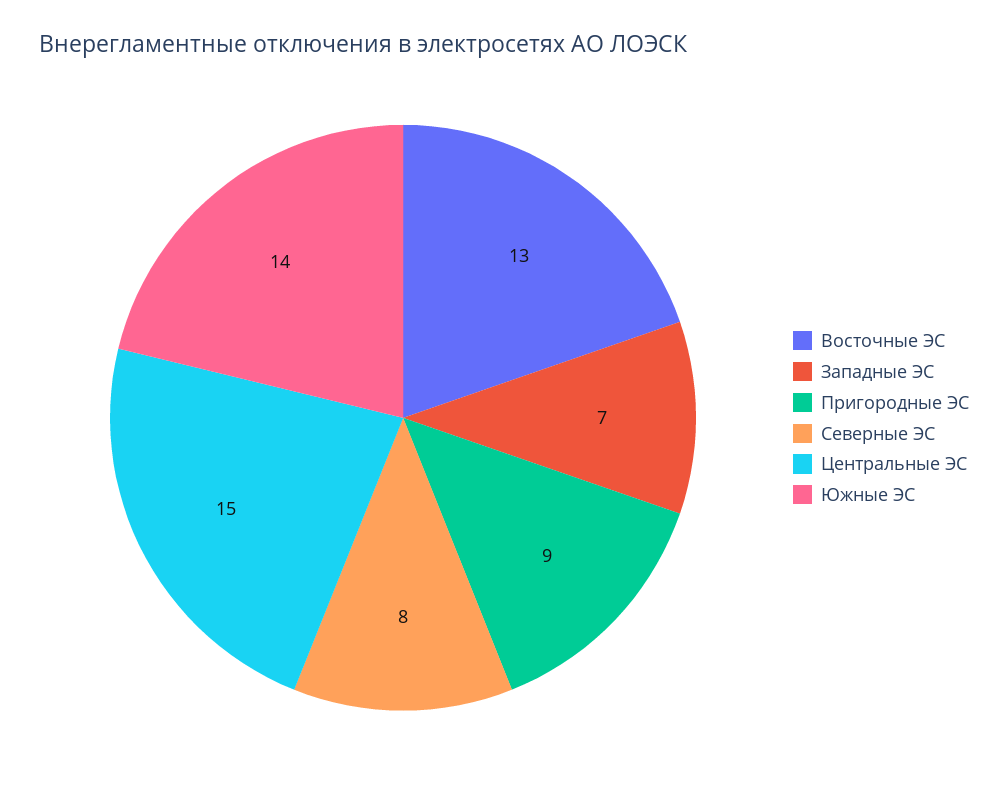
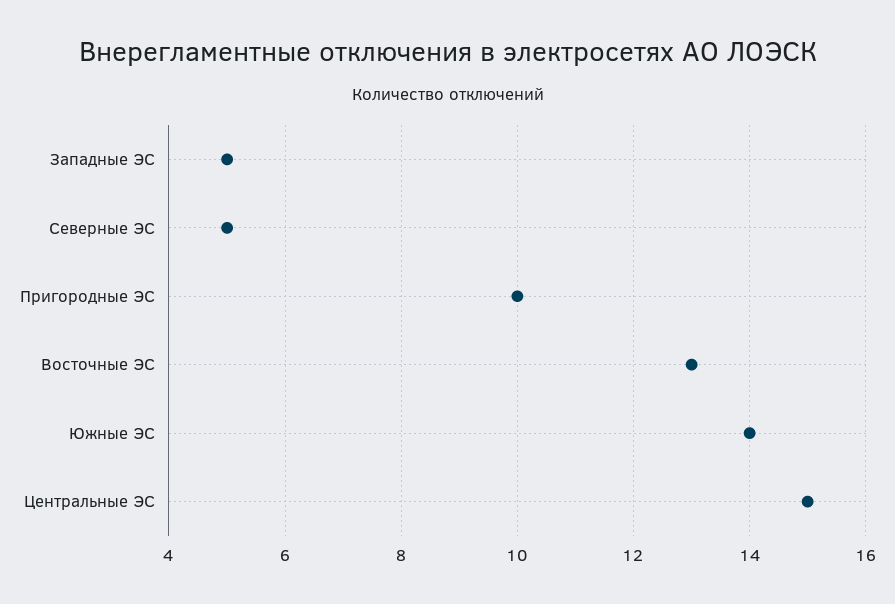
  {
    "Восточные ЭС": 13,
-   "Западные ЭС": 7,
+   "Западные ЭС": 5,
-   "Пригородные ЭС": 9,
+   "Пригородные ЭС": 10,
-   "Северные ЭС": 8,
+   "Северные ЭС": 5,
    "Центральные ЭС": 15,
    "Южные ЭС": 14
  }

